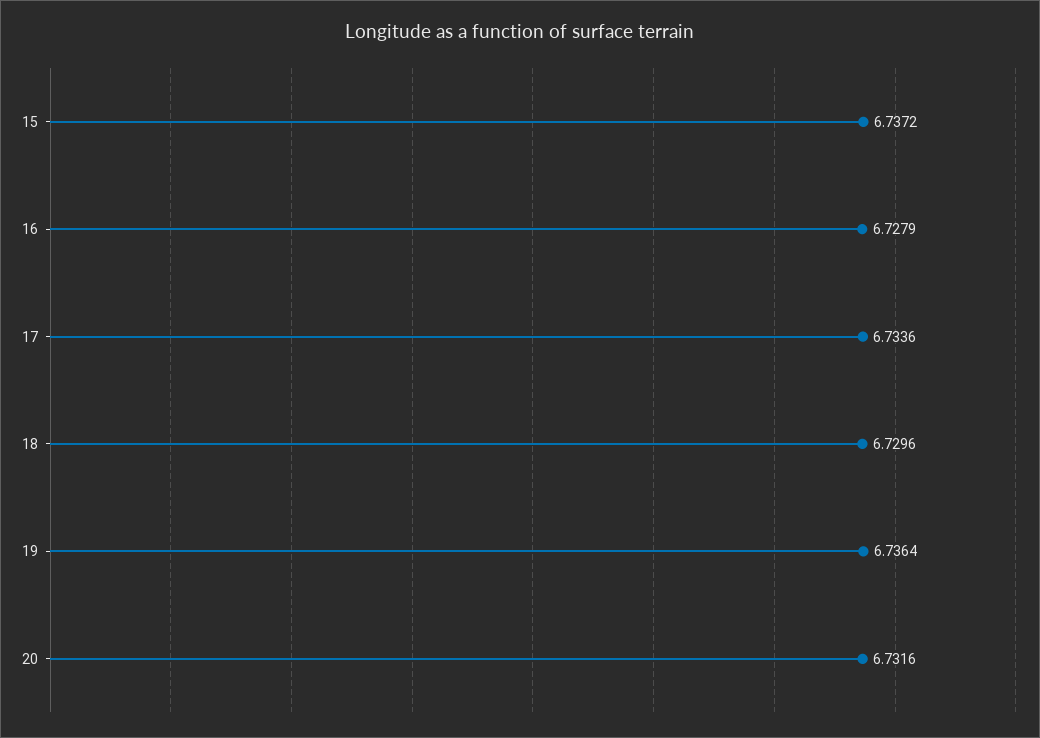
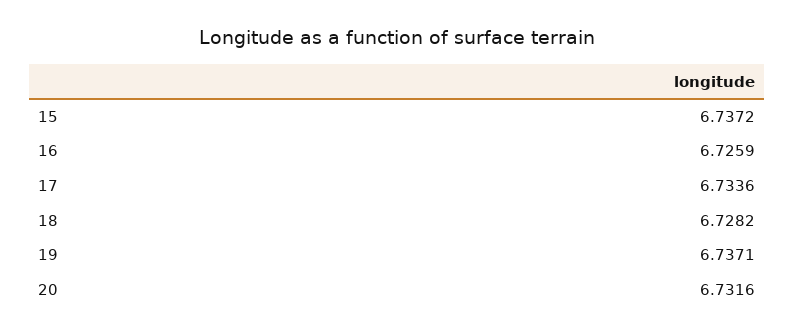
  {
    "15": 6.7372,
-   "16": 6.7279,
+   "16": 6.7259,
    "17": 6.7336,
-   "18": 6.7296,
+   "18": 6.7282,
-   "19": 6.7364,
+   "19": 6.7371,
    "20": 6.7316
  }

